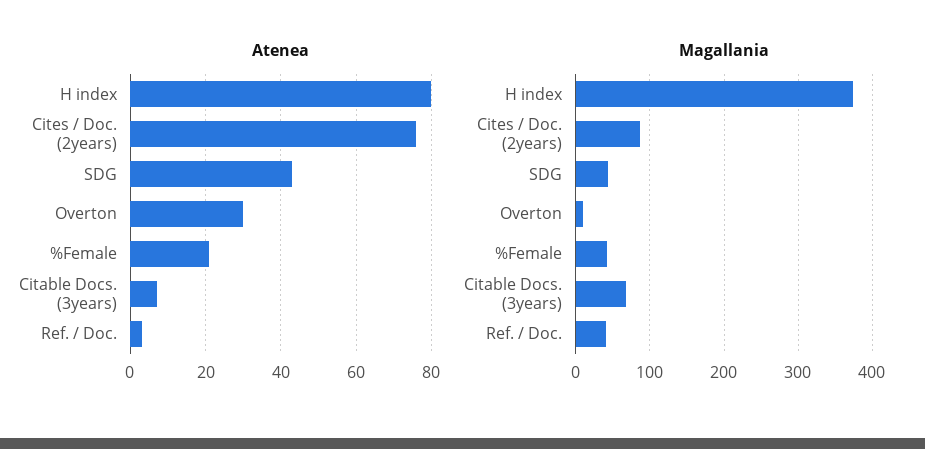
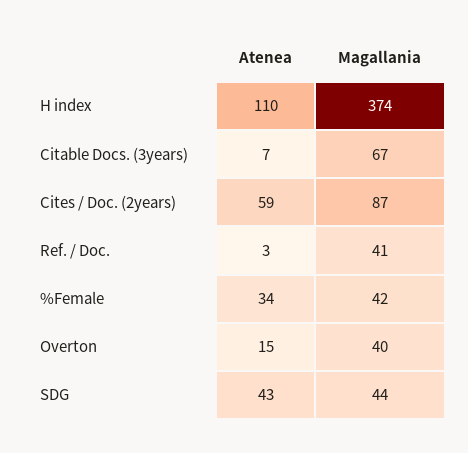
  {
    "Atenea": {
-     "H index": 80,
+     "H index": 110,
-     "Cites / Doc. (2years)": 75,
+     "Cites / Doc. (2years)": 59,
      "SDG": 43,
-     "Overton": 30,
+     "Overton": 15,
-     "%Female": 20,
+     "%Female": 34,
      "Citable Docs. (3years)": 7,
      "Ref. / Doc.": 3
    },
    "Magallania": {
      "H index": 374,
      "Cites / Doc. (2years)": 87,
      "SDG": 44,
-     "Overton": 10,
+     "Overton": 40,
      "%Female": 42,
      "Citable Docs. (3years)": 67,
      "Ref. / Doc.": 41
    }
  }

